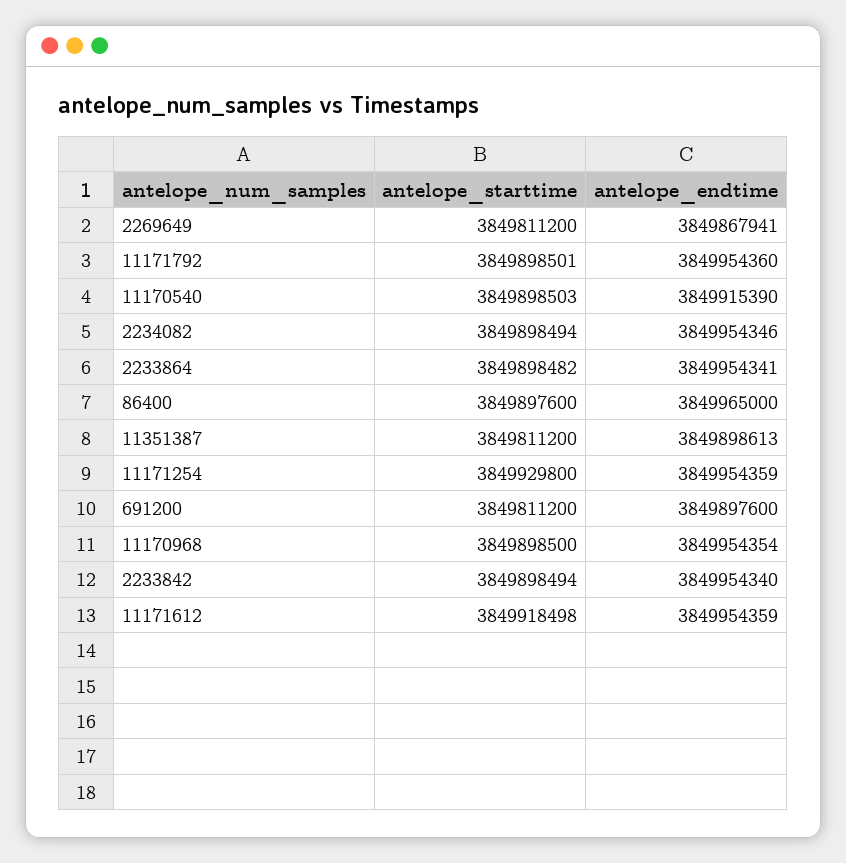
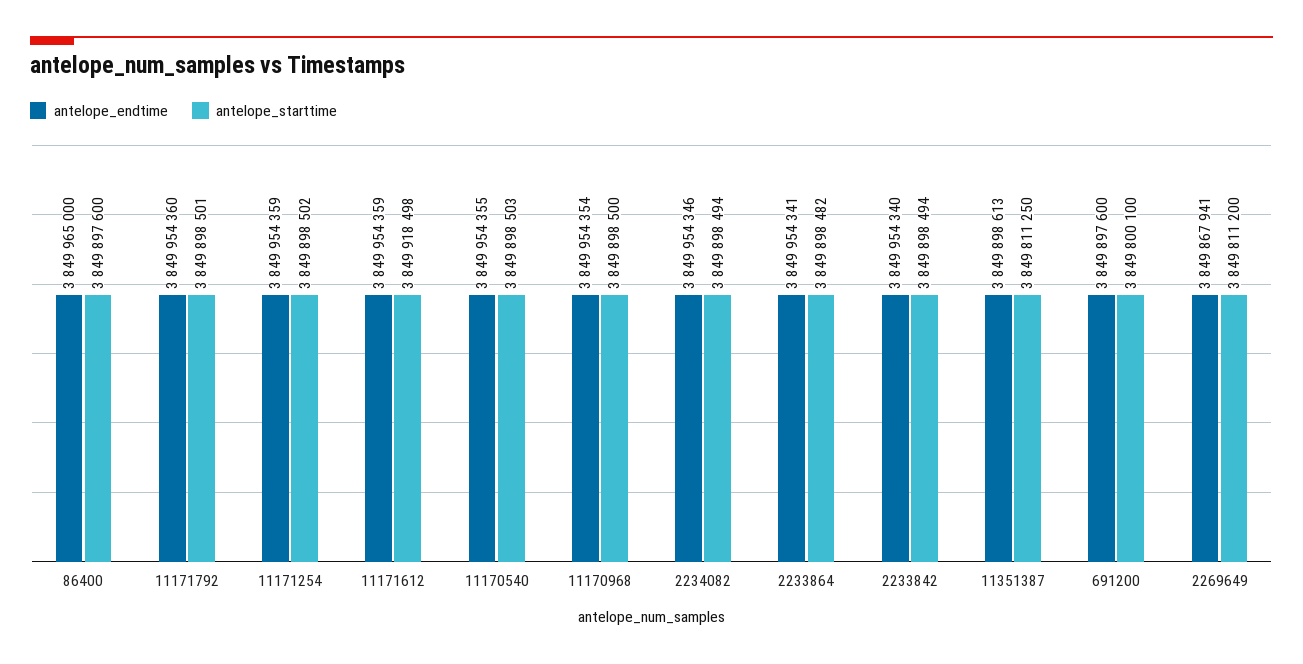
  {
    "antelope_starttime": {
      "2269649": 3849811200,
      "11171792": 3849898501,
      "11170540": 3849898503,
      "2234082": 3849898494,
      "2233864": 3849898482,
      "86400": 3849897600,
-     "11351387": 3849811200,
+     "11351387": 3849811250,
-     "11171254": 3849929800,
+     "11171254": 3849898502,
-     "691200": 3849811200,
+     "691200": 3849800100,
      "11170968": 3849898500,
      "2233842": 3849898494,
      "11171612": 3849918498
    },
    "antelope_endtime": {
      "2269649": 3849867941,
      "11171792": 3849954360,
-     "11170540": 3849915390,
+     "11170540": 3849954355,
      "2234082": 3849954346,
      "2233864": 3849954341,
      "86400": 3849965000,
      "11351387": 3849898613,
      "11171254": 3849954359,
      "691200": 3849897600,
      "11170968": 3849954354,
      "2233842": 3849954340,
      "11171612": 3849954359
    }
  }

